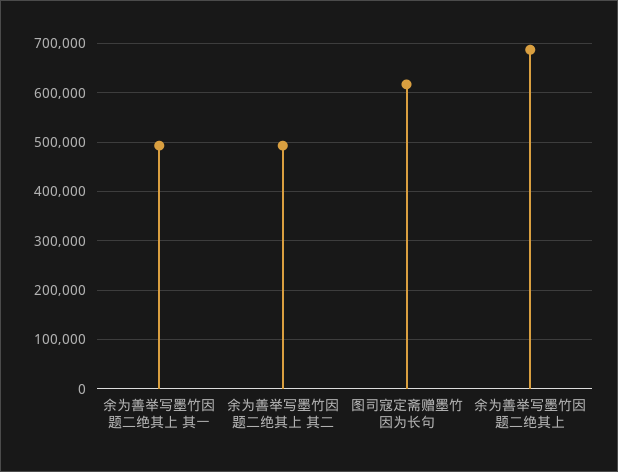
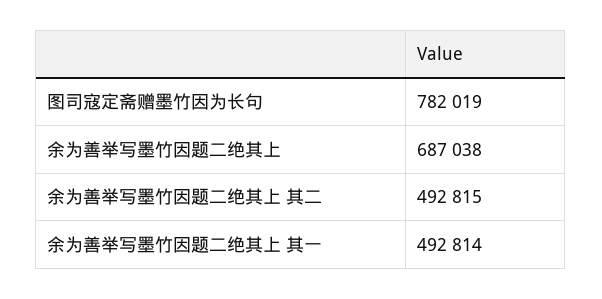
  {
    "余为善举写墨竹因题二绝其上 其一": 492814,
    "余为善举写墨竹因题二绝其上 其二": 492815,
-   "图司寇定斋赠墨竹因为长句": 620000,
+   "图司寇定斋赠墨竹因为长句": 782019,
    "余为善举写墨竹因题二绝其上": 687038
  }

